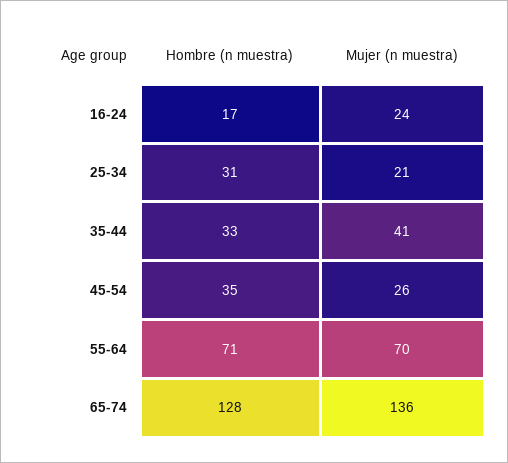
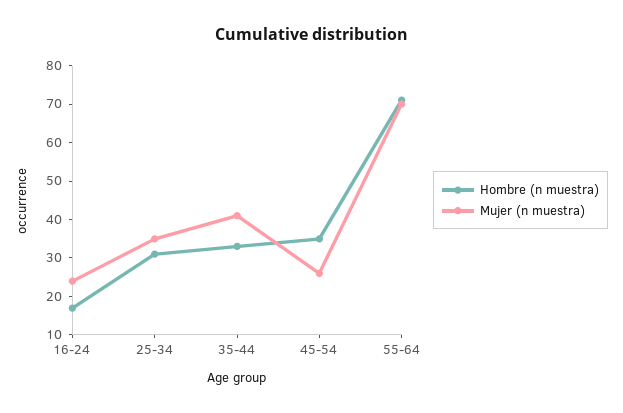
  {
    "Hombre (n muestra)": {
      "16-24": 17,
      "25-34": 31,
      "35-44": 33,
      "45-54": 35,
-     "55-64": 71,
+     "55-64": 71
-     "65-74": 128
    },
    "Mujer (n muestra)": {
      "16-24": 24,
-     "25-34": 21,
+     "25-34": 35,
      "35-44": 41,
      "45-54": 26,
-     "55-64": 70,
+     "55-64": 70
-     "65-74": 136
    }
  }

